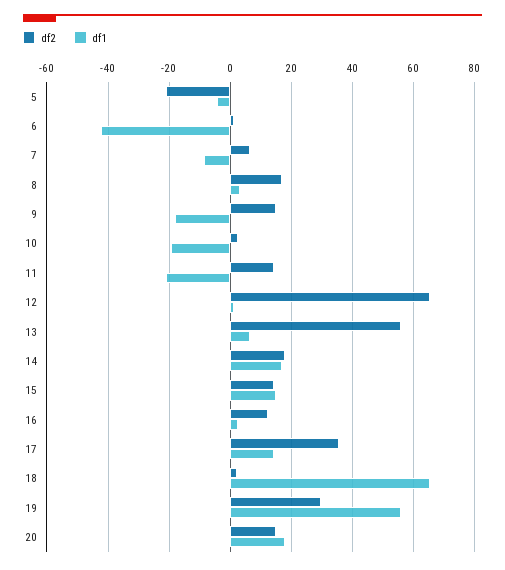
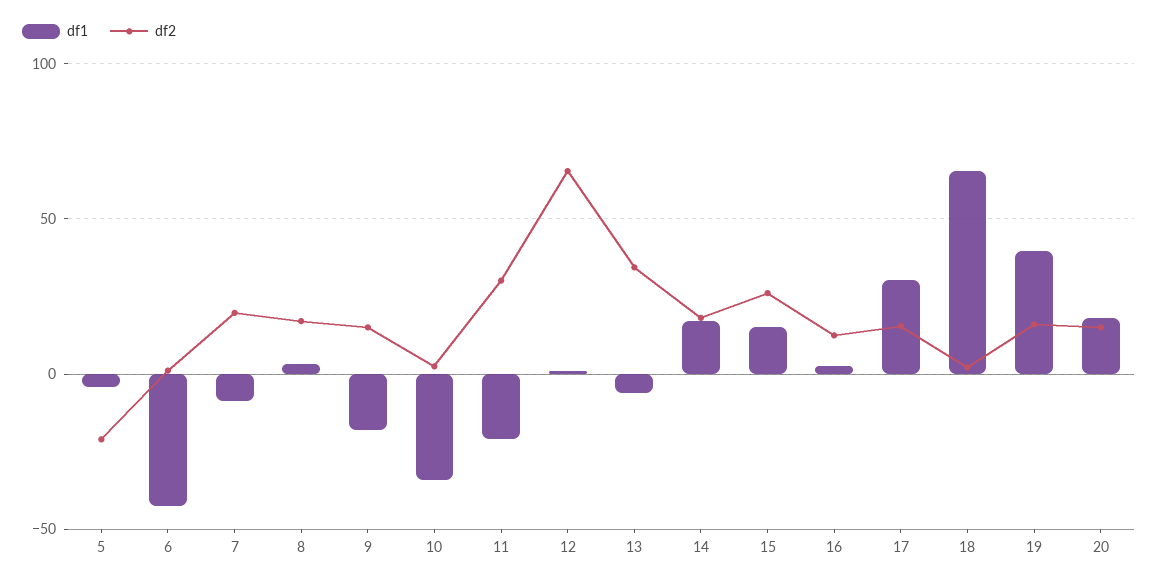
  {
    "df2": {
      "5": -22,
      "6": 2,
-     "7": 6,
+     "7": 20,
      "8": 18,
      "9": 16,
      "10": 2,
-     "11": 14,
+     "11": 30,
      "12": 66,
-     "13": 56,
+     "13": 35,
      "14": 18,
-     "15": 14,
+     "15": 25,
      "16": 12,
-     "17": 36,
+     "17": 15,
      "18": 2,
-     "19": 30,
+     "19": 15,
      "20": 16
    },
    "df1": {
      "5": -4,
      "6": -42,
      "7": -8,
      "8": 4,
      "9": -18,
-     "10": -20,
+     "10": -35,
      "11": -22,
      "12": 2,
-     "13": 6,
+     "13": -5,
      "14": 18,
      "15": 16,
      "16": 2,
-     "17": 14,
+     "17": 30,
      "18": 66,
-     "19": 56,
+     "19": 40,
      "20": 18
    }
  }

